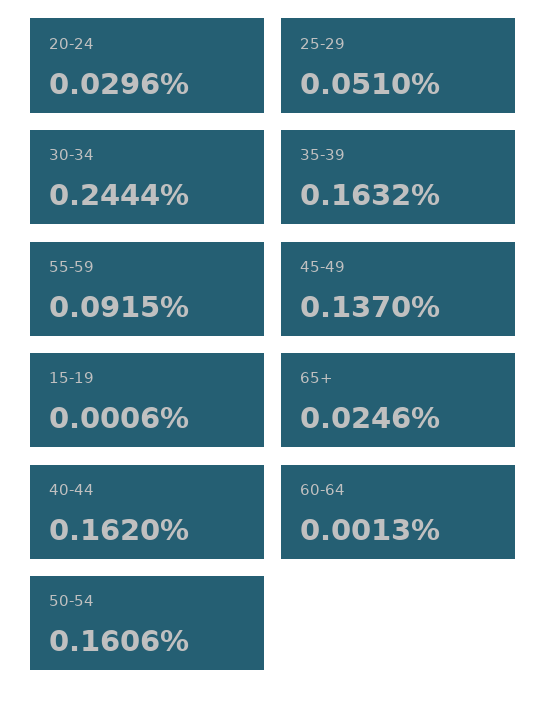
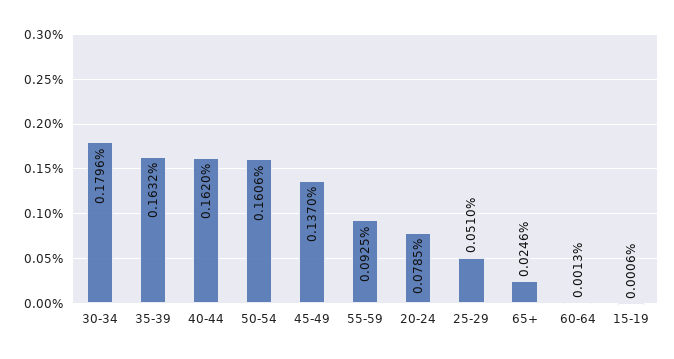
  {
-   "20-24": 0.0296,
+   "20-24": 0.0785,
    "25-29": 0.051,
-   "30-34": 0.2444,
+   "30-34": 0.1796,
    "35-39": 0.1632,
-   "55-59": 0.0915,
+   "55-59": 0.0925,
    "45-49": 0.137,
    "15-19": 0.0006,
    "65+": 0.0246,
    "40-44": 0.162,
    "60-64": 0.0013,
    "50-54": 0.1606
  }

